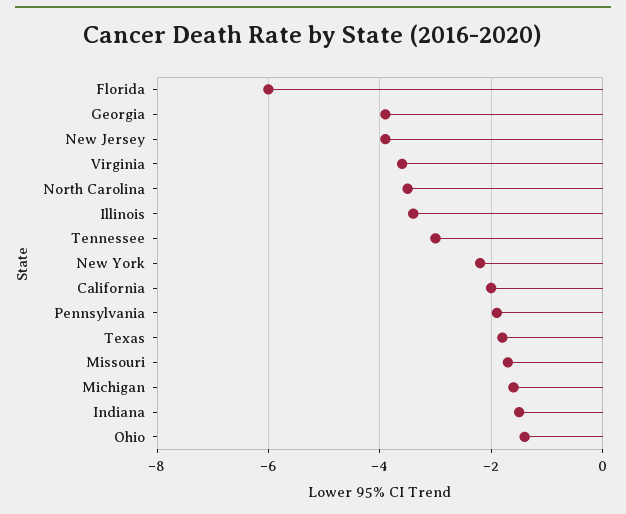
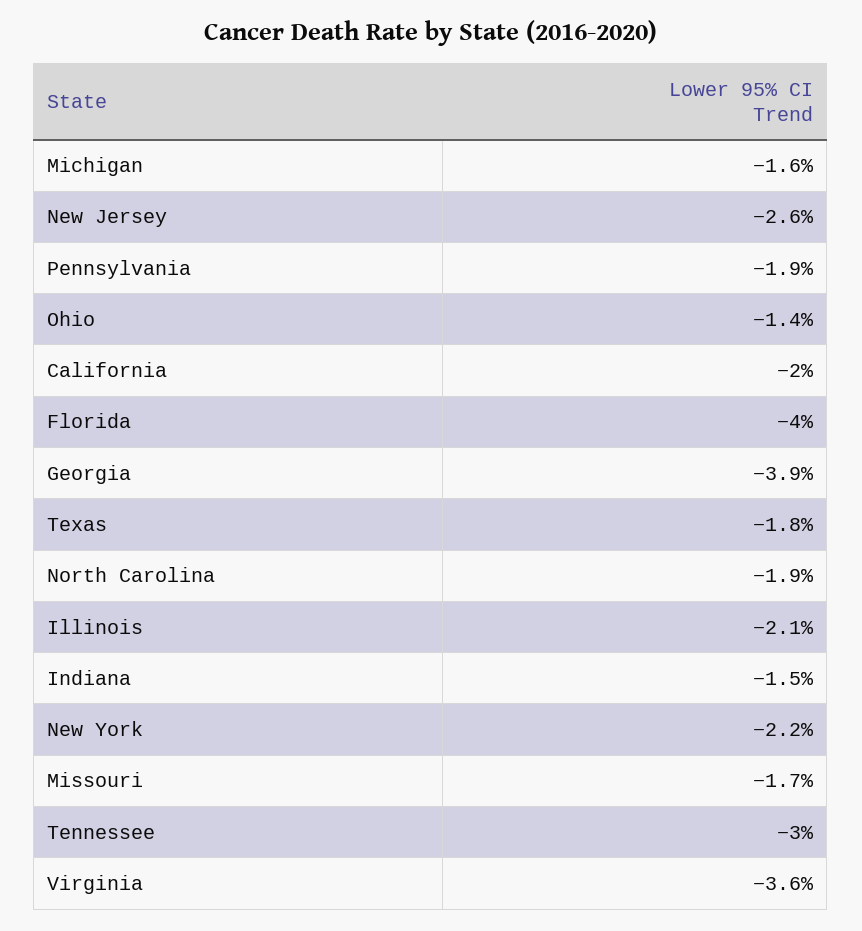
  {
-   "Florida": -6,
+   "Florida": -4,
    "Georgia": -3.9,
-   "New Jersey": -4,
+   "New Jersey": -2.6,
    "Virginia": -3.6,
-   "North Carolina": -3.5,
+   "North Carolina": -1.9,
-   "Illinois": -3.5,
+   "Illinois": -2.1,
    "Tennessee": -3,
    "New York": -2.2,
    "California": -2,
    "Pennsylvania": -1.9,
    "Texas": -1.8,
    "Missouri": -1.7,
    "Michigan": -1.6,
    "Indiana": -1.5,
    "Ohio": -1.4
  }

